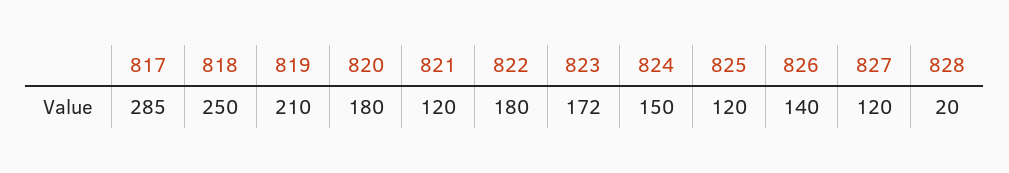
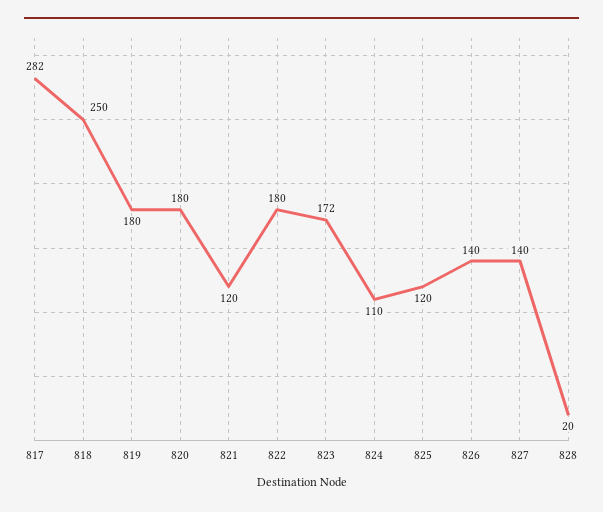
  {
-   "817": 285,
+   "817": 282,
    "818": 250,
-   "819": 210,
+   "819": 180,
    "820": 180,
    "821": 120,
    "822": 180,
    "823": 172,
-   "824": 150,
+   "824": 110,
    "825": 120,
    "826": 140,
-   "827": 120,
+   "827": 140,
    "828": 20
  }

